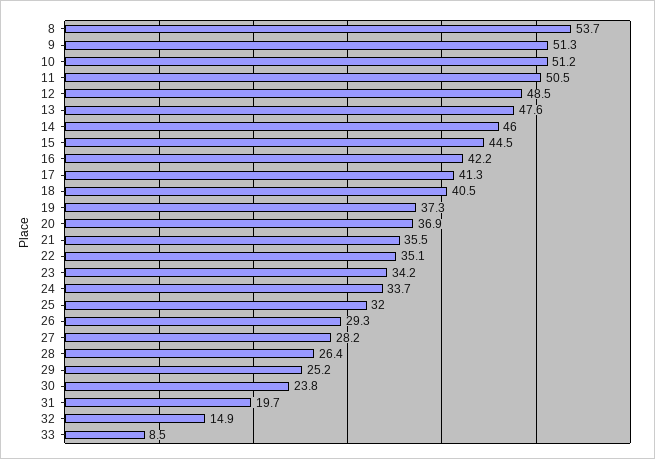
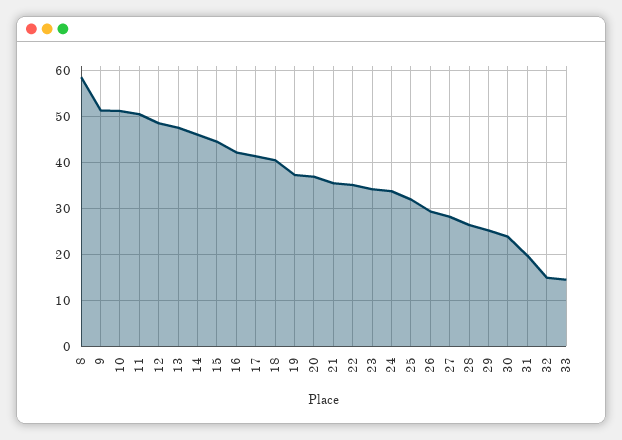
  {
-   "8": 53.7,
+   "8": 58,
    "9": 51.3,
    "10": 51.2,
    "11": 50.5,
    "12": 48.5,
    "13": 47.6,
    "14": 46,
    "15": 44.5,
    "16": 42.2,
    "17": 41.3,
    "18": 40.5,
    "19": 37.3,
    "20": 36.9,
    "21": 35.5,
    "22": 35.1,
    "23": 34.2,
    "24": 33.7,
    "25": 32,
    "26": 29.3,
    "27": 28.2,
    "28": 26.4,
    "29": 25.2,
    "30": 23.8,
    "31": 19.7,
    "32": 14.9,
-   "33": 8.5
+   "33": 14
  }

